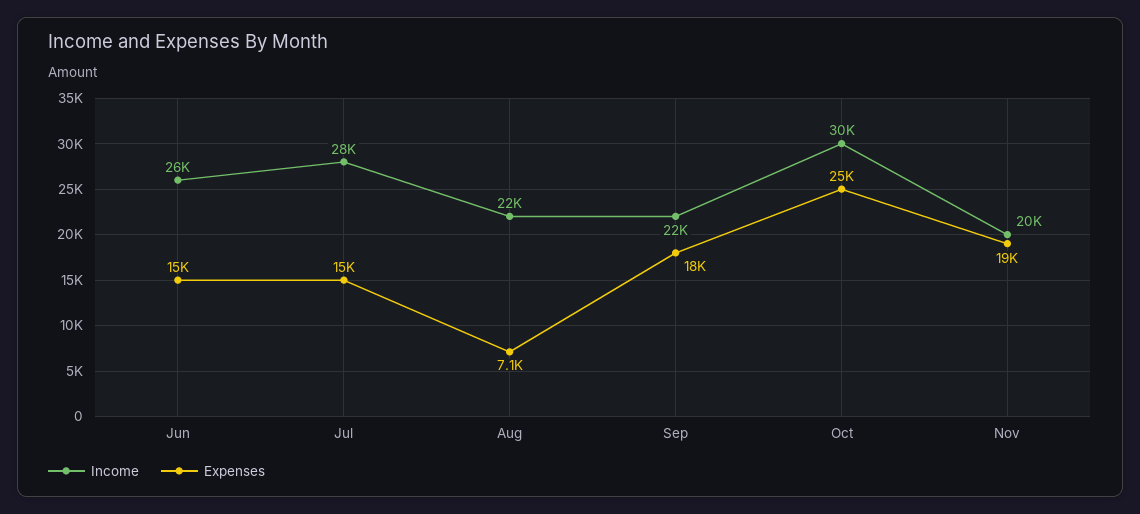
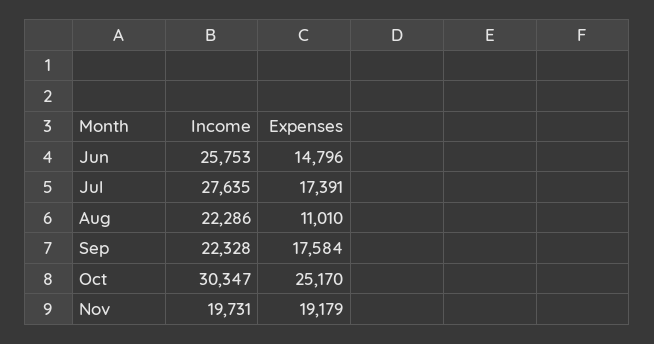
  {
    "Income": {
      "Jun": 25753,
      "Jul": 27635,
      "Aug": 22286,
      "Sep": 22328,
      "Oct": 30347,
      "Nov": 19731
    },
    "Expenses": {
      "Jun": 14796,
-     "Jul": 15000,
+     "Jul": 17391,
-     "Aug": 7100,
+     "Aug": 11010,
      "Sep": 17584,
      "Oct": 25170,
      "Nov": 19179
    }
  }

